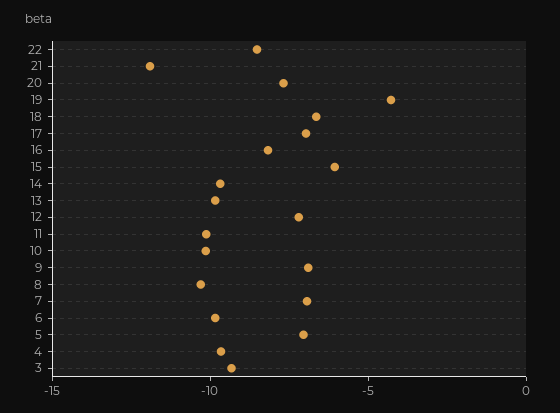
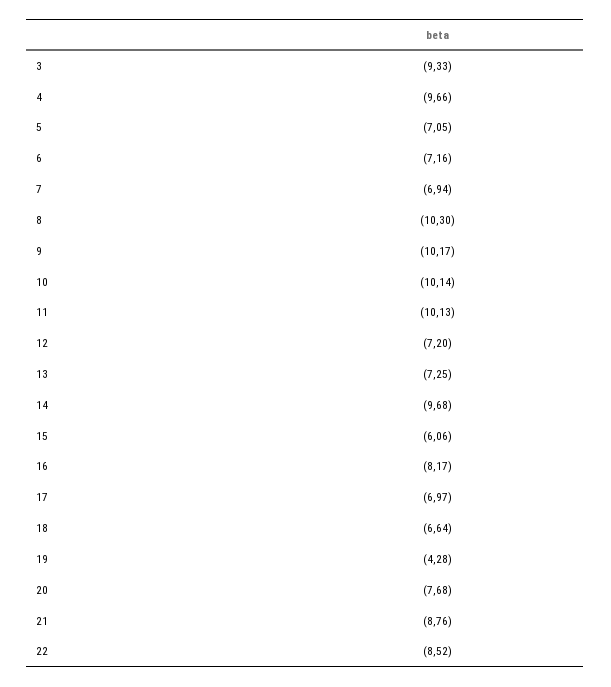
  {
    "22": -8.52,
-   "21": -12,
+   "21": -8.76,
    "20": -7.68,
    "19": -4.28,
    "18": -6.64,
    "17": -6.97,
    "16": -8.17,
    "15": -6.06,
    "14": -9.68,
-   "13": -10,
+   "13": -7.25,
    "12": -7.2,
    "11": -10.13,
    "10": -10.14,
-   "9": -7,
+   "9": -10.17,
    "8": -10.3,
    "7": -6.94,
-   "6": -10,
+   "6": -7.16,
    "5": -7.05,
    "4": -9.66,
    "3": -9.33
  }

